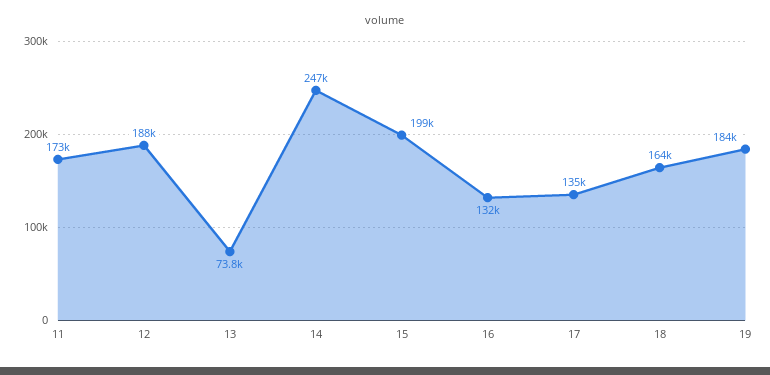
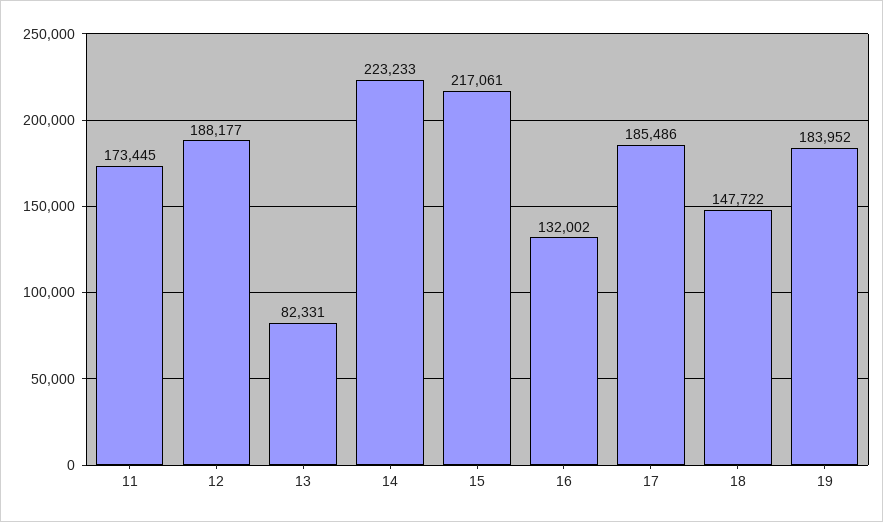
  {
    "11": 173445,
    "12": 188177,
-   "13": 73800,
+   "13": 82331,
-   "14": 247000,
+   "14": 223233,
-   "15": 199000,
+   "15": 217061,
    "16": 132002,
-   "17": 135000,
+   "17": 185486,
-   "18": 164000,
+   "18": 147722,
    "19": 183952
  }

